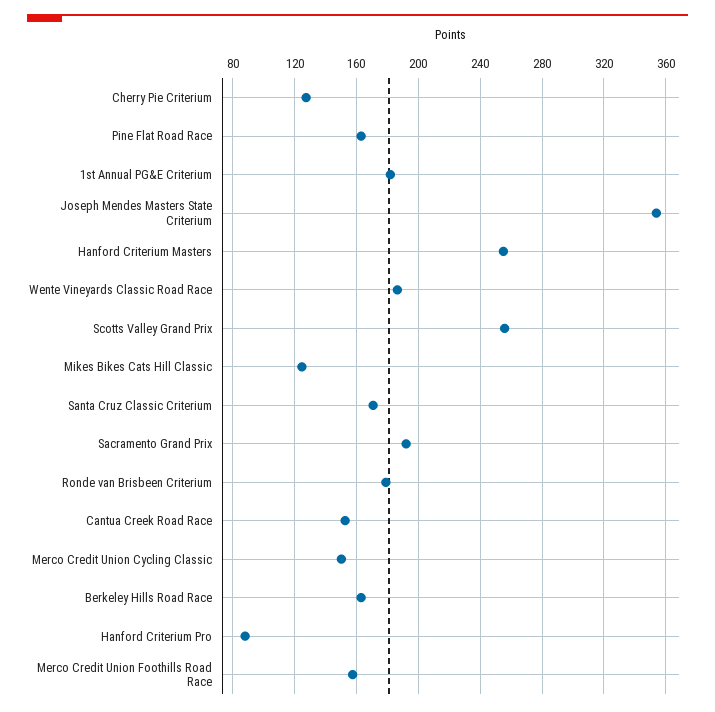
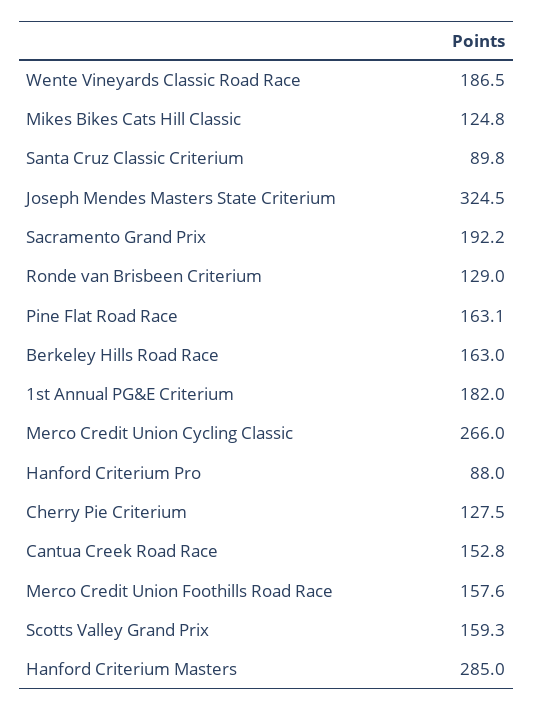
  {
    "Cherry Pie Criterium": 127.5,
    "Pine Flat Road Race": 163.1,
    "1st Annual PG&E Criterium": 182,
-   "Joseph Mendes Masters State Criterium": 355,
+   "Joseph Mendes Masters State Criterium": 324.5,
-   "Hanford Criterium Masters": 255,
+   "Hanford Criterium Masters": 285,
    "Wente Vineyards Classic Road Race": 186.5,
-   "Scotts Valley Grand Prix": 255,
+   "Scotts Valley Grand Prix": 159.3,
    "Mikes Bikes Cats Hill Classic": 124.8,
-   "Santa Cruz Classic Criterium": 170,
+   "Santa Cruz Classic Criterium": 89.8,
    "Sacramento Grand Prix": 192.2,
-   "Ronde van Brisbeen Criterium": 180,
+   "Ronde van Brisbeen Criterium": 129,
    "Cantua Creek Road Race": 152.8,
-   "Merco Credit Union Cycling Classic": 150,
+   "Merco Credit Union Cycling Classic": 266,
    "Berkeley Hills Road Race": 163,
    "Hanford Criterium Pro": 88,
    "Merco Credit Union Foothills Road Race": 157.6
  }

